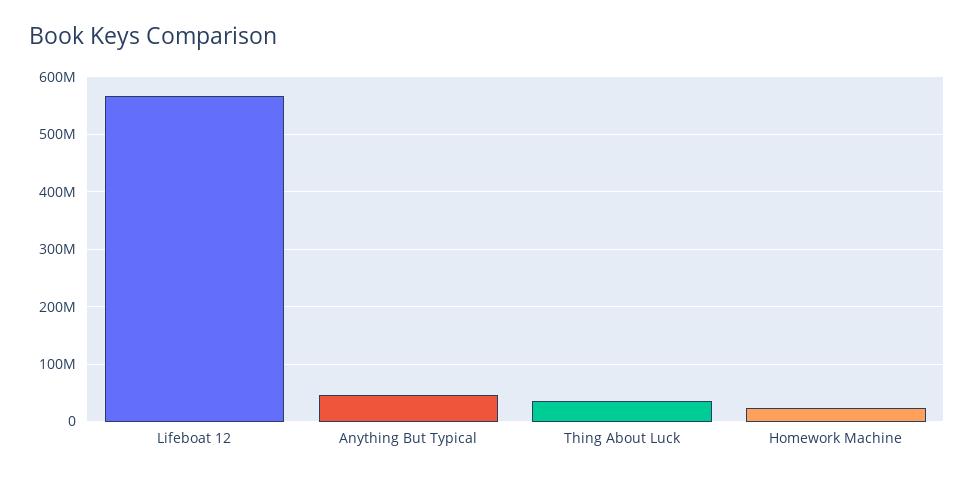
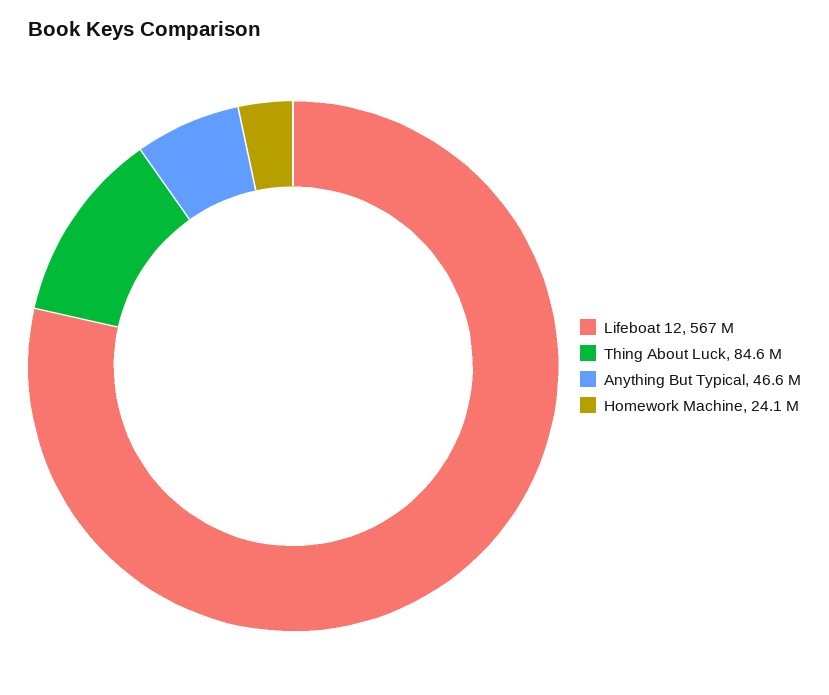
  {
    "Lifeboat 12": 567000000,
    "Anything But Typical": 46600000,
-   "Thing About Luck": 40000000,
+   "Thing About Luck": 84600000,
    "Homework Machine": 24100000
  }

